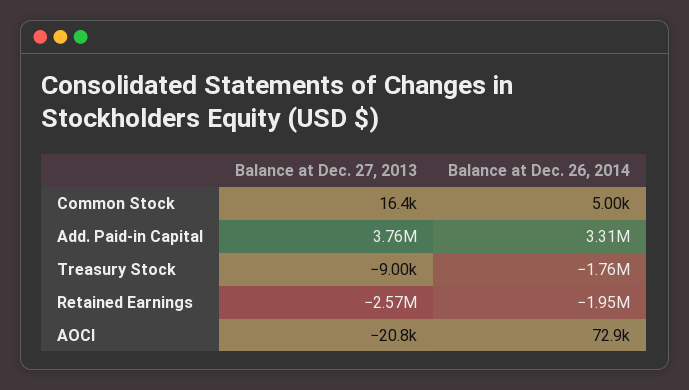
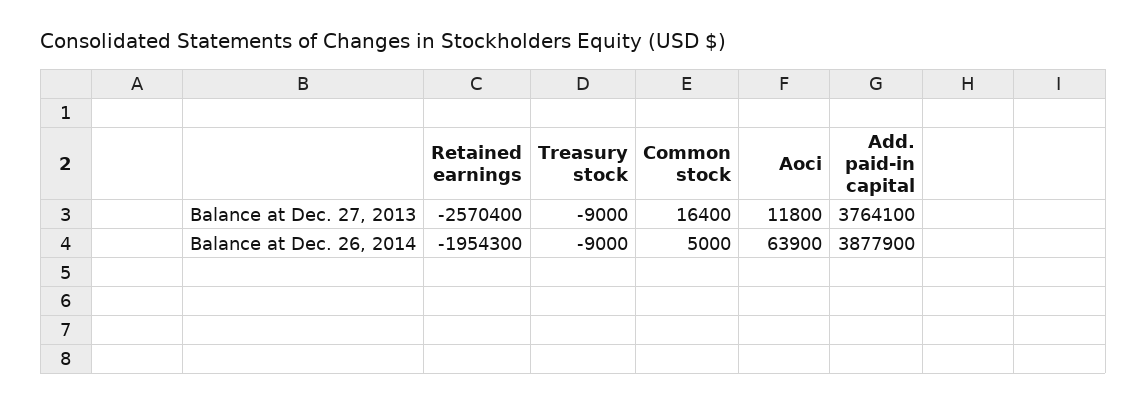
  {
    "Balance at Dec. 27, 2013": {
      "Common Stock": 16400,
      "Add. Paid-in Capital": 3764100,
      "Treasury Stock": -9000,
      "Retained Earnings": -2570400,
-     "AOCI": -20800
+     "AOCI": 11800
    },
    "Balance at Dec. 26, 2014": {
      "Common Stock": 5000,
-     "Add. Paid-in Capital": 3310000,
+     "Add. Paid-in Capital": 3877900,
-     "Treasury Stock": -1760000,
+     "Treasury Stock": -9000,
      "Retained Earnings": -1954300,
-     "AOCI": 72900
+     "AOCI": 63900
    }
  }

